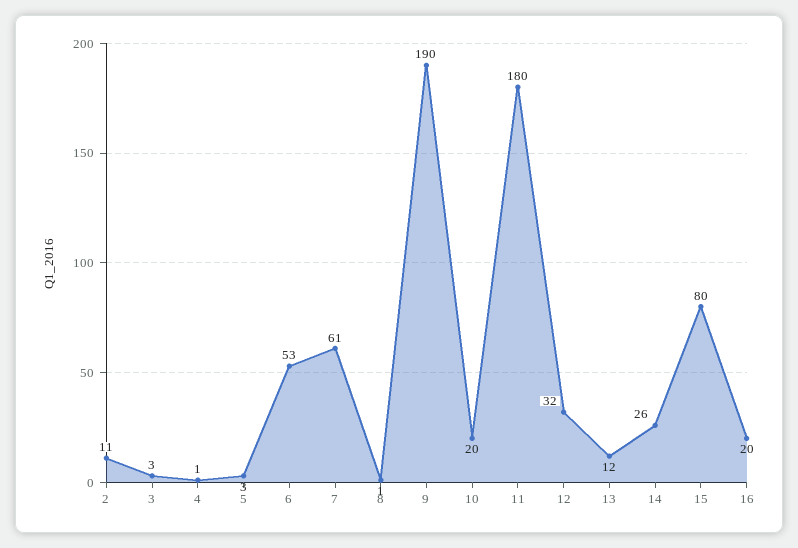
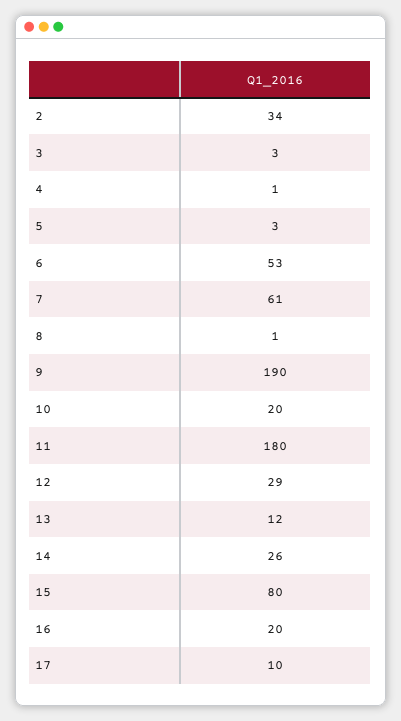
  {
-   "2": 11,
+   "2": 34,
    "3": 3,
    "4": 1,
    "5": 3,
    "6": 53,
    "7": 61,
    "8": 1,
    "9": 190,
    "10": 20,
    "11": 180,
-   "12": 32,
+   "12": 29,
    "13": 12,
    "14": 26,
    "15": 80,
-   "16": 20
+   "16": 20,
+   "17": 10
  }

